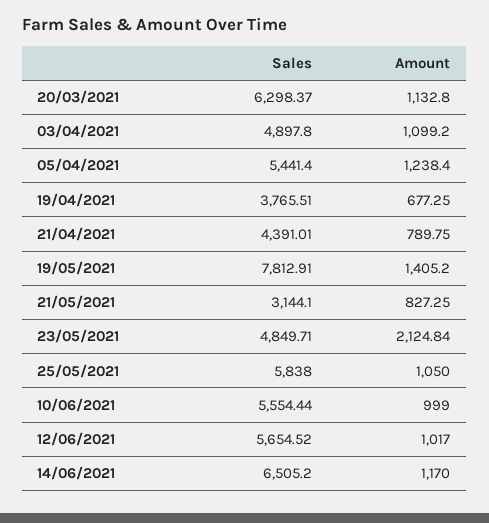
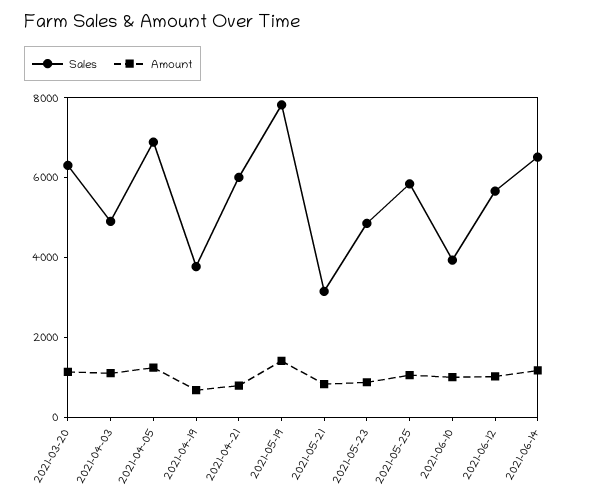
  {
    "Sales": {
      "20/03/2021": 6298.37,
      "03/04/2021": 4897.8,
-     "05/04/2021": 5441.4,
+     "05/04/2021": 7000,
      "19/04/2021": 3765.51,
-     "21/04/2021": 4391.01,
+     "21/04/2021": 6000,
      "19/05/2021": 7812.91,
      "21/05/2021": 3144.1,
      "23/05/2021": 4849.71,
      "25/05/2021": 5838,
-     "10/06/2021": 5554.44,
+     "10/06/2021": 4000,
      "12/06/2021": 5654.52,
      "14/06/2021": 6505.2
    },
    "Amount": {
      "20/03/2021": 1132.8,
      "03/04/2021": 1099.2,
      "05/04/2021": 1238.4,
      "19/04/2021": 677.25,
      "21/04/2021": 789.75,
      "19/05/2021": 1405.2,
      "21/05/2021": 827.25,
-     "23/05/2021": 2124.84,
+     "23/05/2021": 1000,
      "25/05/2021": 1050,
      "10/06/2021": 999,
      "12/06/2021": 1017,
      "14/06/2021": 1170
    }
  }

